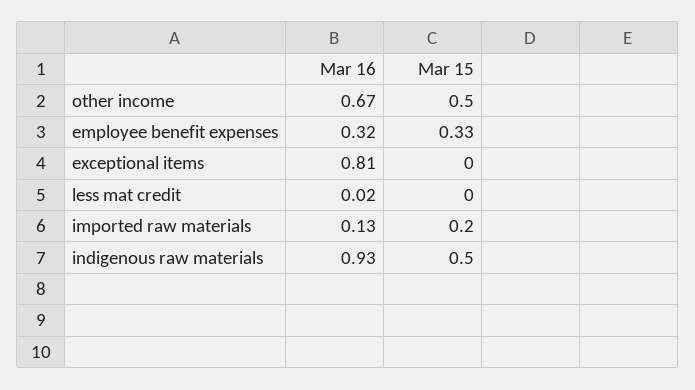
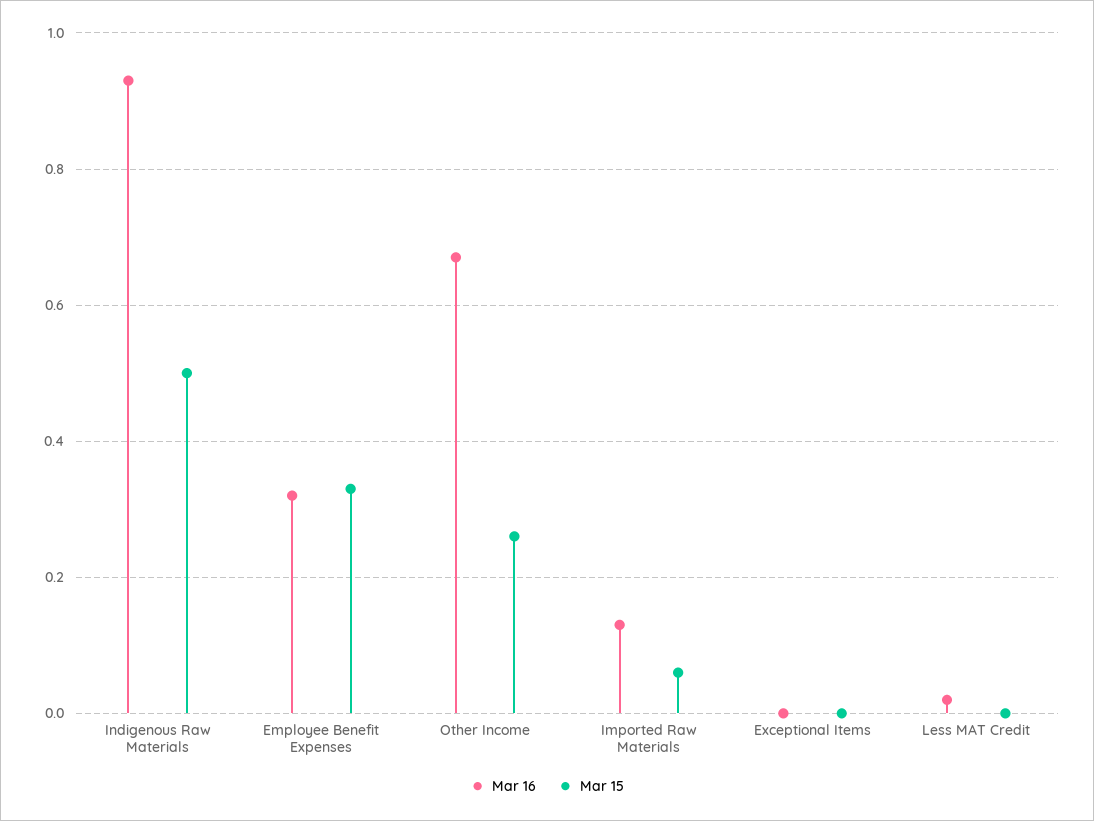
  {
    "Mar 16": {
      "other income": 0.67,
      "employee benefit expenses": 0.32,
-     "exceptional items": 0.81,
+     "exceptional items": 0,
      "less mat credit": 0.02,
      "imported raw materials": 0.13,
      "indigenous raw materials": 0.93
    },
    "Mar 15": {
-     "other income": 0.5,
+     "other income": 0.25,
      "employee benefit expenses": 0.33,
      "exceptional items": 0,
      "less mat credit": 0,
-     "imported raw materials": 0.2,
+     "imported raw materials": 0.05,
      "indigenous raw materials": 0.5
    }
  }

